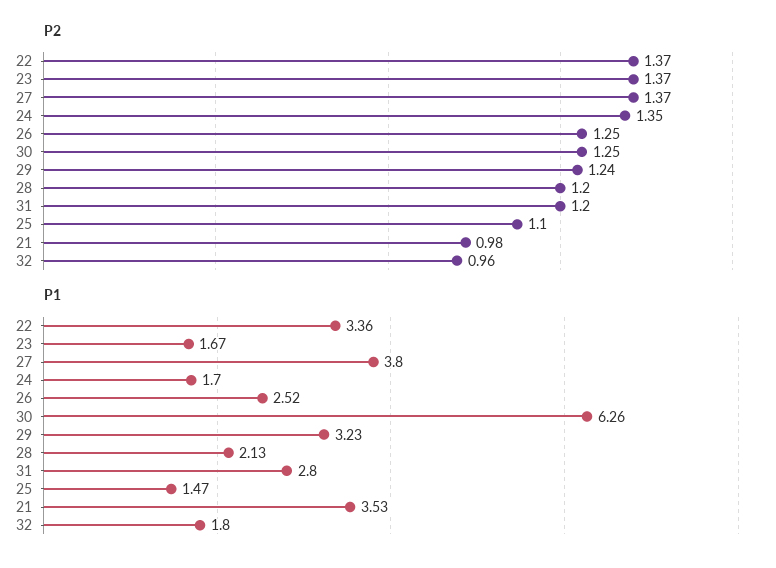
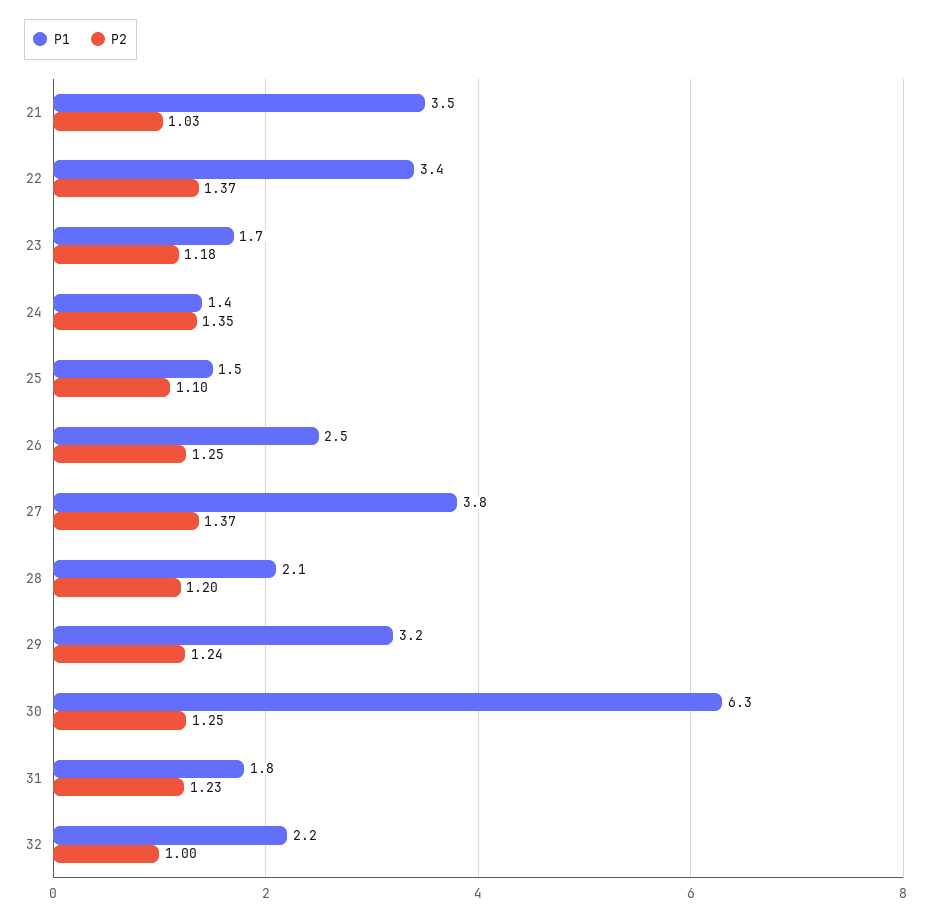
  {
    "P2": {
      "22": 1.37,
-     "23": 1.37,
+     "23": 1.18,
      "27": 1.37,
      "24": 1.35,
      "26": 1.25,
      "30": 1.25,
      "29": 1.24,
      "28": 1.2,
-     "31": 1.2,
+     "31": 1.23,
      "25": 1.1,
-     "21": 0.98,
+     "21": 1.03,
-     "32": 0.96
+     "32": 1
    },
    "P1": {
      "22": 3.36,
      "23": 1.67,
      "27": 3.8,
-     "24": 1.7,
+     "24": 1.4,
      "26": 2.52,
      "30": 6.26,
      "29": 3.23,
      "28": 2.13,
-     "31": 2.8,
+     "31": 1.8,
      "25": 1.47,
      "21": 3.53,
-     "32": 1.8
+     "32": 2.2
    }
  }

